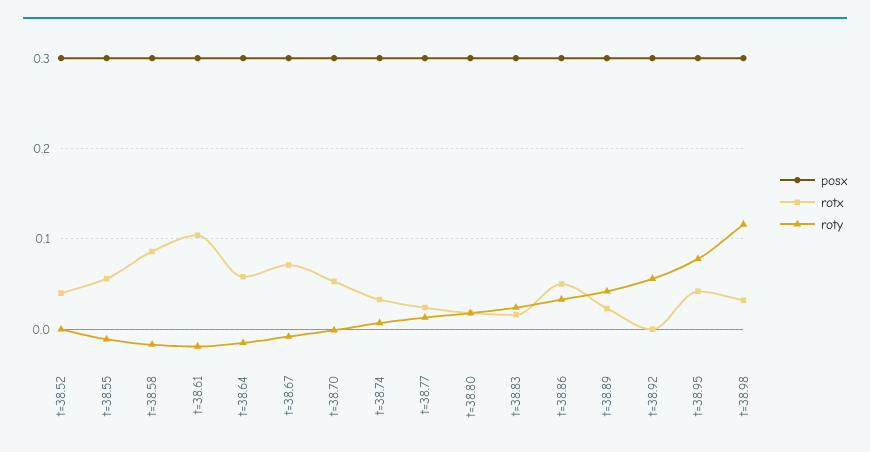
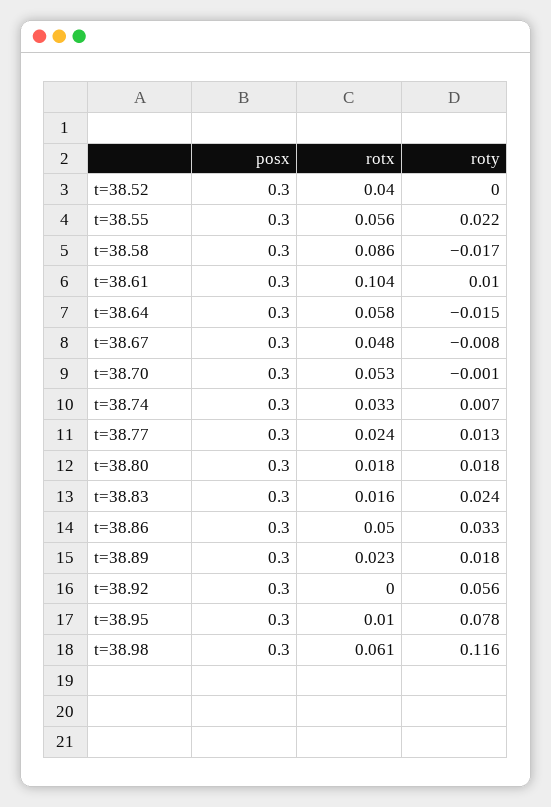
  {
    "posx": {
      "t=38.52": 0.3,
      "t=38.55": 0.3,
      "t=38.58": 0.3,
      "t=38.61": 0.3,
      "t=38.64": 0.3,
      "t=38.67": 0.3,
      "t=38.70": 0.3,
      "t=38.74": 0.3,
      "t=38.77": 0.3,
      "t=38.80": 0.3,
      "t=38.83": 0.3,
      "t=38.86": 0.3,
      "t=38.89": 0.3,
      "t=38.92": 0.3,
      "t=38.95": 0.3,
      "t=38.98": 0.3
    },
    "rotx": {
      "t=38.52": 0.04,
      "t=38.55": 0.056,
      "t=38.58": 0.086,
      "t=38.61": 0.104,
      "t=38.64": 0.058,
-     "t=38.67": 0.07,
+     "t=38.67": 0.048,
      "t=38.70": 0.053,
      "t=38.74": 0.033,
      "t=38.77": 0.024,
      "t=38.80": 0.018,
      "t=38.83": 0.016,
      "t=38.86": 0.05,
      "t=38.89": 0.023,
      "t=38.92": 0,
-     "t=38.95": 0.04,
+     "t=38.95": 0.01,
-     "t=38.98": 0.03
+     "t=38.98": 0.061
    },
    "roty": {
      "t=38.52": 0,
-     "t=38.55": -0.01,
+     "t=38.55": 0.022,
      "t=38.58": -0.017,
-     "t=38.61": -0.02,
+     "t=38.61": 0.01,
      "t=38.64": -0.015,
      "t=38.67": -0.008,
      "t=38.70": -0.001,
      "t=38.74": 0.007,
      "t=38.77": 0.013,
      "t=38.80": 0.018,
      "t=38.83": 0.024,
      "t=38.86": 0.033,
-     "t=38.89": 0.04,
+     "t=38.89": 0.018,
      "t=38.92": 0.056,
      "t=38.95": 0.078,
      "t=38.98": 0.116
    }
  }

